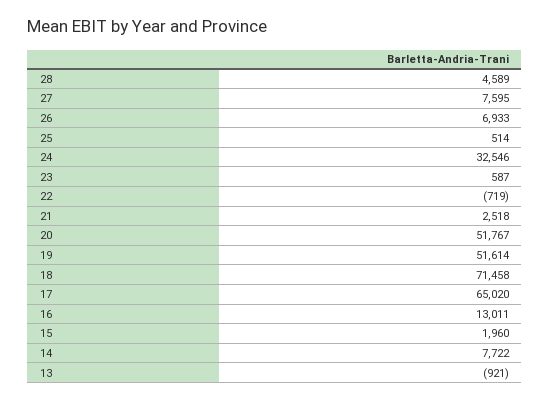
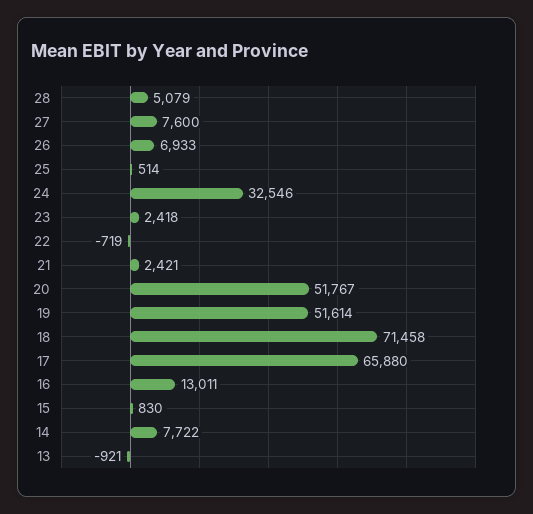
  {
-   "28": 4589,
+   "28": 5079,
-   "27": 7595,
+   "27": 7600,
    "26": 6933,
    "25": 514,
    "24": 32546,
-   "23": 587,
+   "23": 2418,
    "22": -719,
-   "21": 2518,
+   "21": 2421,
    "20": 51767,
    "19": 51614,
    "18": 71458,
-   "17": 65020,
+   "17": 65880,
    "16": 13011,
-   "15": 1960,
+   "15": 830,
    "14": 7722,
    "13": -921
  }

